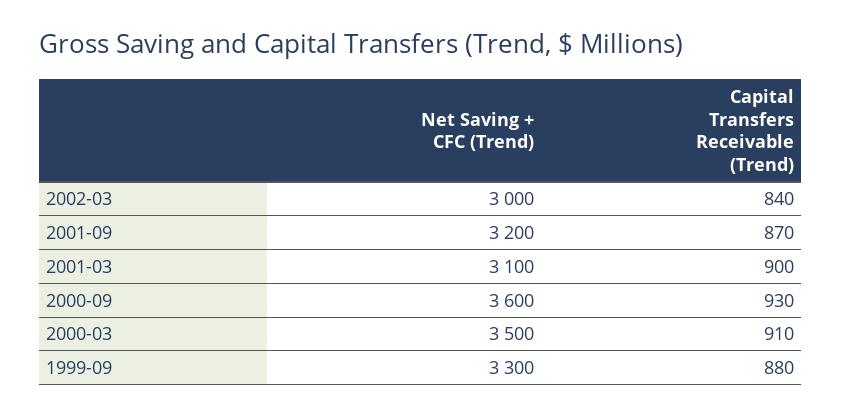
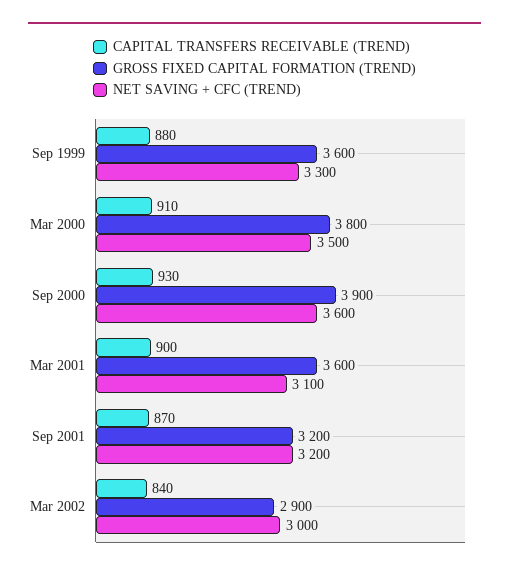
  {
    "Net Saving + CFC (Trend)": {
      "2002-03": 3000,
      "2001-09": 3200,
      "2001-03": 3100,
      "2000-09": 3600,
      "2000-03": 3500,
      "1999-09": 3300
    },
    "Capital Transfers Receivable (Trend)": {
      "2002-03": 840,
      "2001-09": 870,
      "2001-03": 900,
      "2000-09": 930,
      "2000-03": 910,
      "1999-09": 880
-   }
+   },
+   "GROSS FIXED CAPITAL FORMATION (TREND)": {
+     "1999-09": 3600,
+     "2000-03": 3800,
+     "2000-09": 3900,
+     "2001-03": 3600,
+     "2001-09": 3200,
+     "2002-03": 2900
+   }
  }

